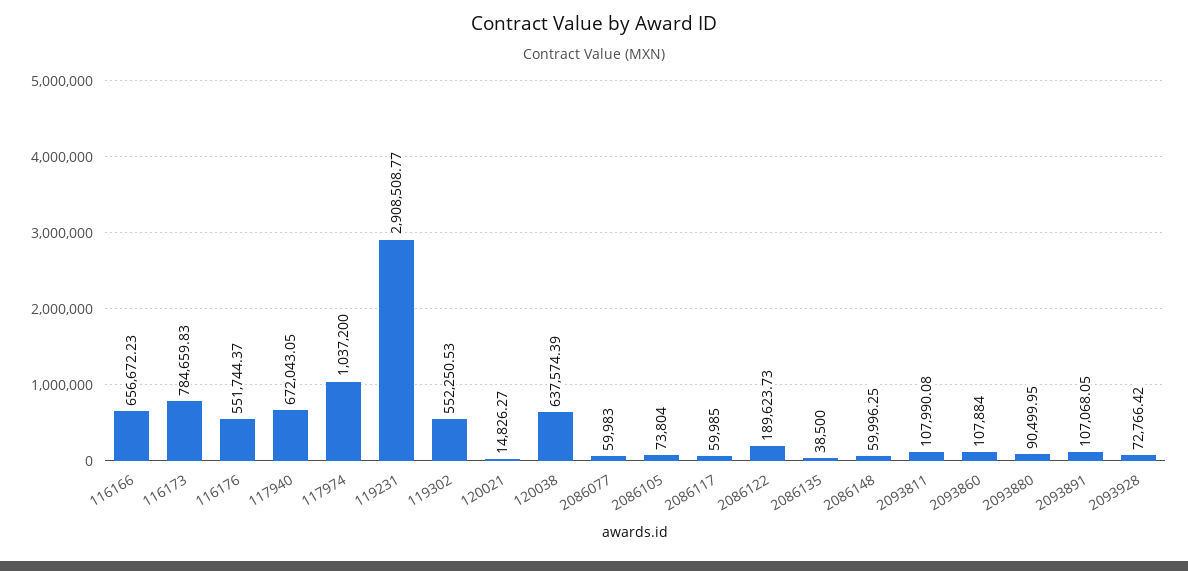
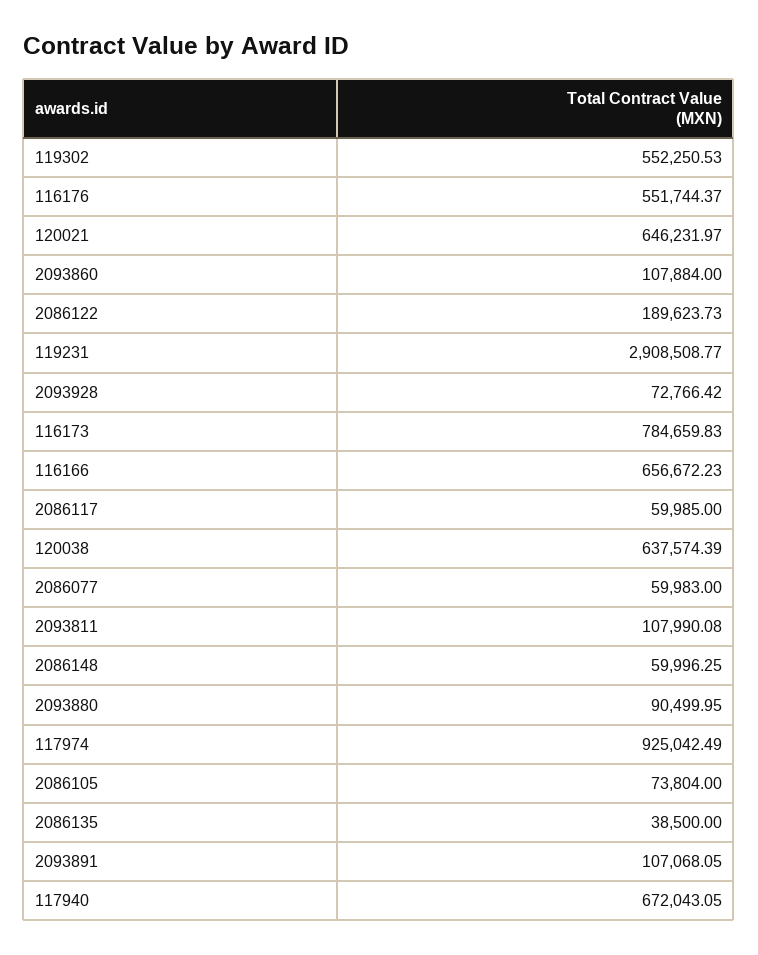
  {
    "116166": 656672.23,
    "116173": 784659.83,
    "116176": 551744.37,
    "117940": 672043.05,
-   "117974": 1037200,
+   "117974": 925042.49,
    "119231": 2908508.77,
    "119302": 552250.53,
-   "120021": 14826.27,
+   "120021": 646231.97,
    "120038": 637574.39,
    "2086077": 59983,
    "2086105": 73804,
    "2086117": 59985,
    "2086122": 189623.73,
    "2086135": 38500,
    "2086148": 59996.25,
    "2093811": 107990.08,
    "2093860": 107884,
    "2093880": 90499.95,
    "2093891": 107068.05,
    "2093928": 72766.42
  }

